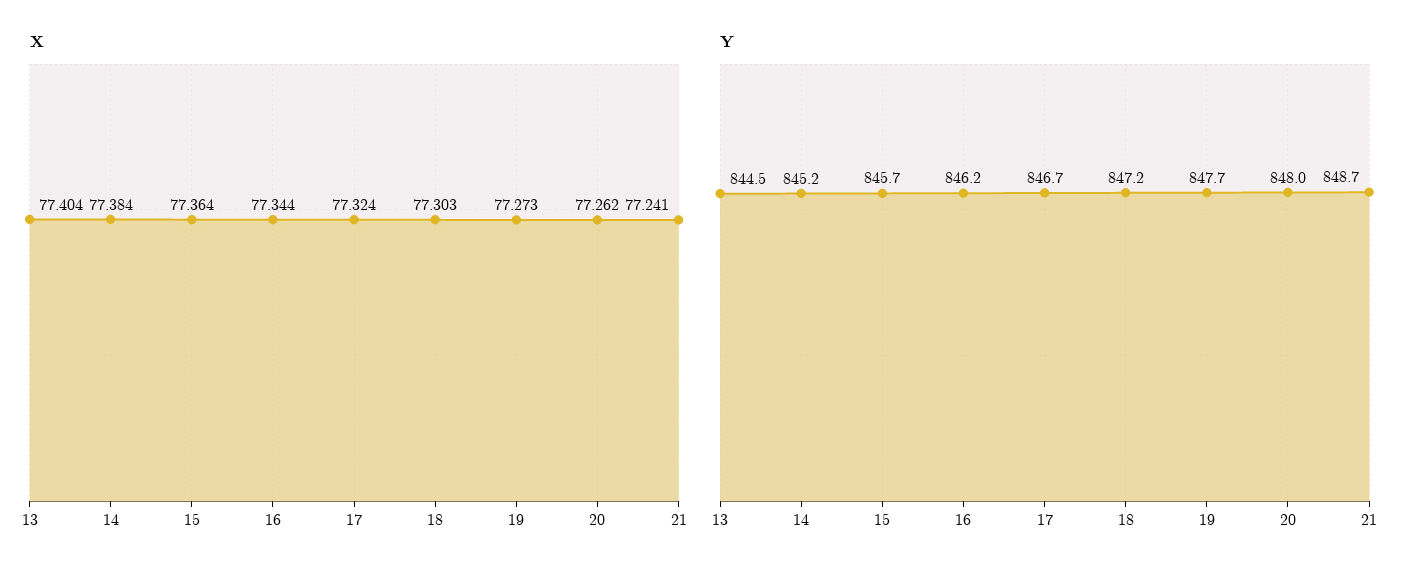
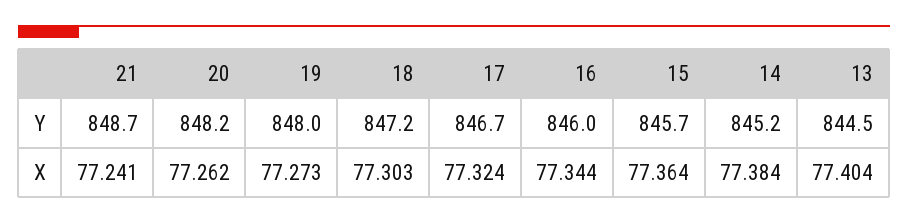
  {
    "X": {
      "13": 77.404,
      "14": 77.384,
      "15": 77.364,
      "16": 77.344,
      "17": 77.324,
      "18": 77.303,
      "19": 77.273,
      "20": 77.262,
      "21": 77.241
    },
    "Y": {
      "13": 844.5,
      "14": 845.2,
      "15": 845.7,
-     "16": 846.2,
+     "16": 846,
      "17": 846.7,
      "18": 847.2,
-     "19": 847.7,
+     "19": 848,
-     "20": 848,
+     "20": 848.2,
      "21": 848.7
    }
  }

